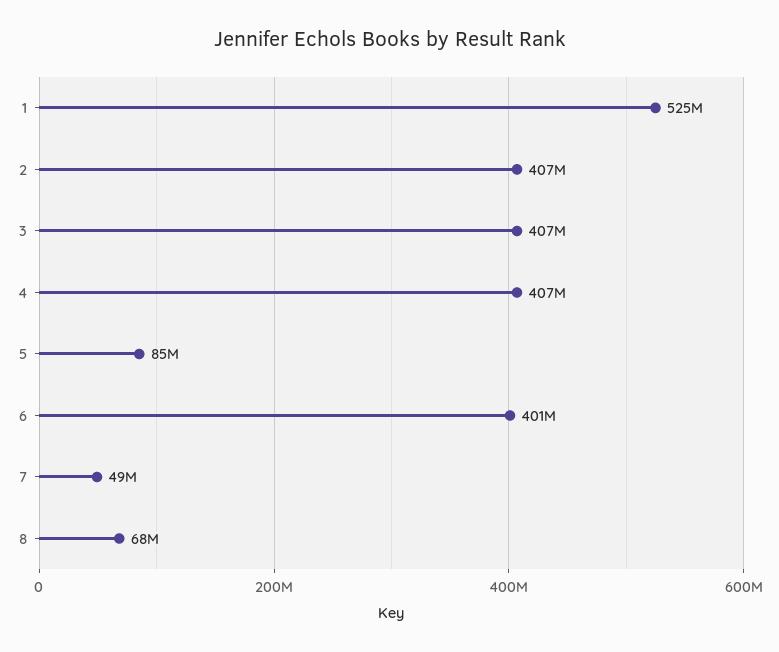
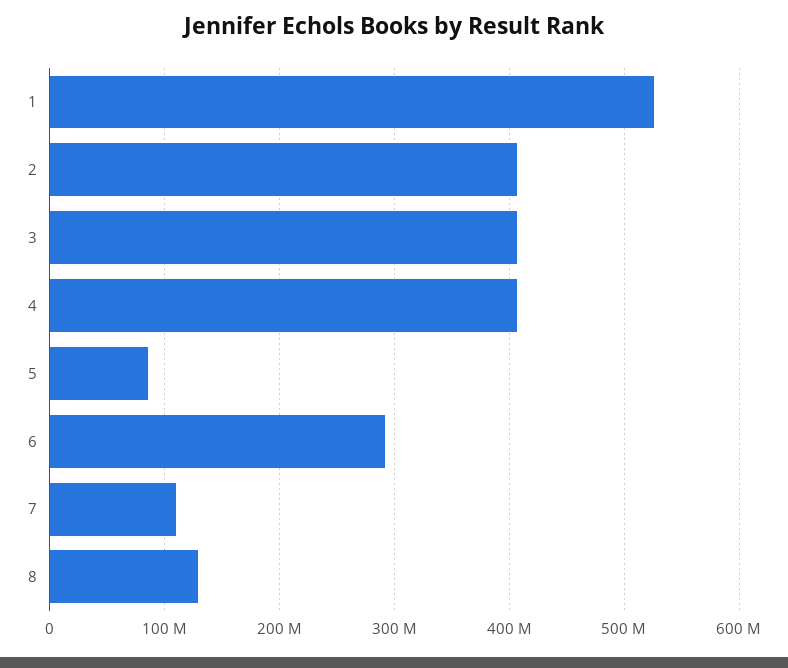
  {
    "1": 525000000,
    "2": 407000000,
    "3": 407000000,
    "4": 407000000,
    "5": 85000000,
-   "6": 401000000,
+   "6": 290000000,
-   "7": 49000000,
+   "7": 110000000,
-   "8": 68000000
+   "8": 130000000
  }

